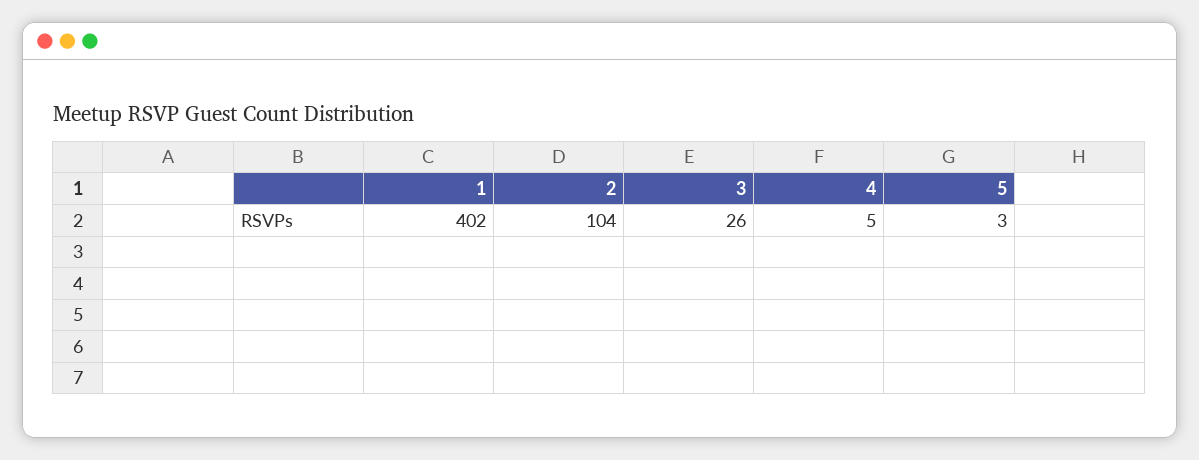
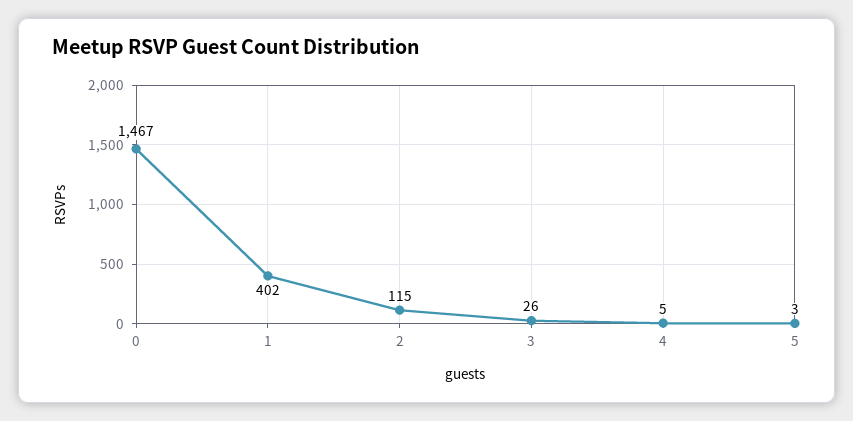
  {
    "1": 402,
-   "2": 104,
+   "2": 115,
    "3": 26,
    "4": 5,
-   "5": 3
+   "5": 3,
+   "0": 1467
  }

